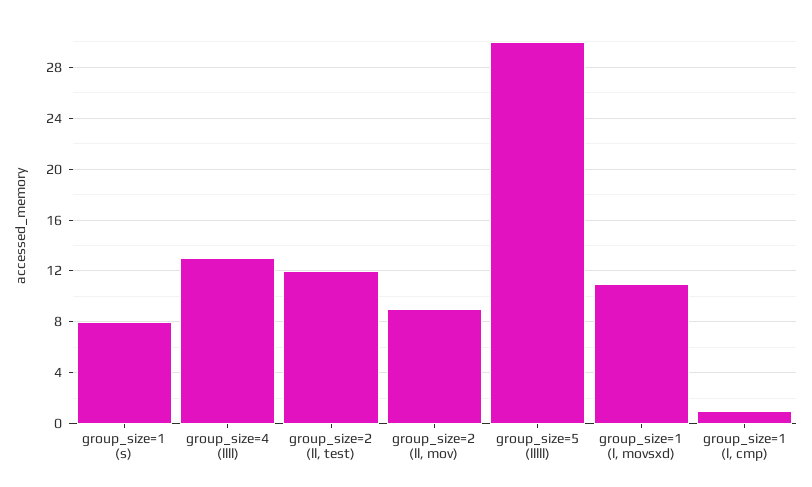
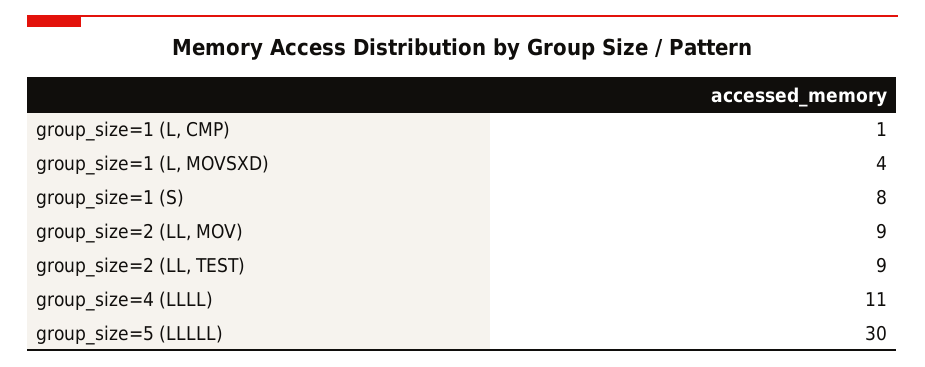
  {
    "group_size=1 (s)": 8,
-   "group_size=4 (llll)": 13,
+   "group_size=4 (llll)": 11,
-   "group_size=2 (ll, test)": 12,
+   "group_size=2 (ll, test)": 9,
    "group_size=2 (ll, mov)": 9,
    "group_size=5 (lllll)": 30,
-   "group_size=1 (l, movsxd)": 11,
+   "group_size=1 (l, movsxd)": 4,
    "group_size=1 (l, cmp)": 1
  }

